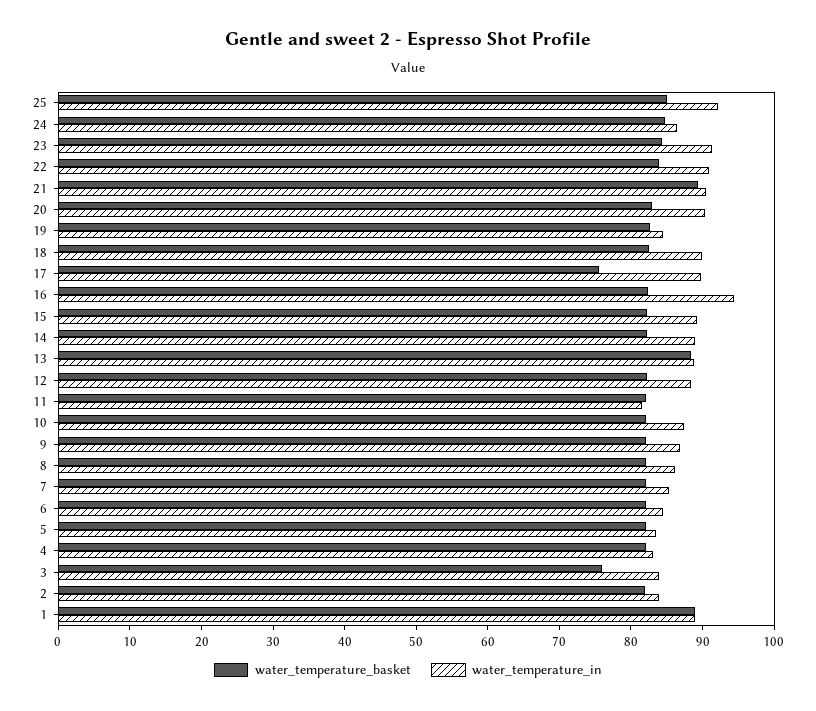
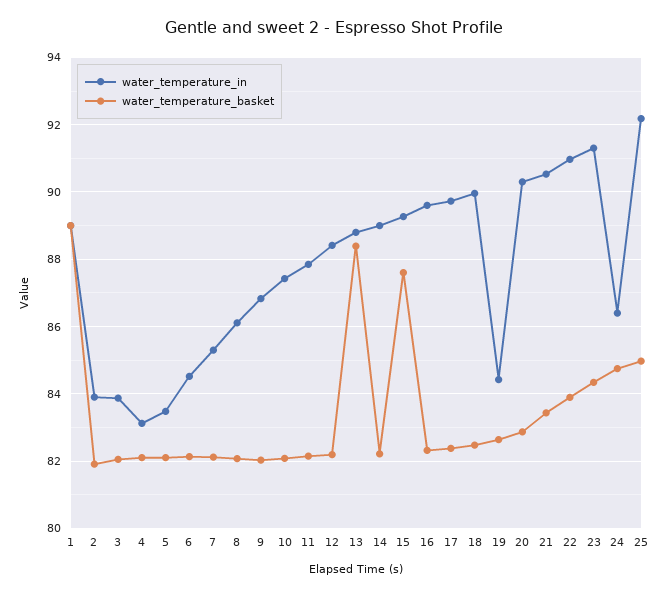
  {
    "water_temperature_basket": {
      "25": 85,
      "24": 84.8,
      "23": 84.4,
      "22": 83.8,
-     "21": 90,
+     "21": 83.4,
      "20": 82.8,
      "19": 82.6,
      "18": 82.4,
-     "17": 76,
+     "17": 82.4,
      "16": 82.4,
-     "15": 82,
+     "15": 87.6,
      "14": 82.2,
      "13": 88.4,
      "12": 82.2,
      "11": 82.2,
      "10": 82,
      "9": 82,
      "8": 82,
      "7": 82.2,
      "6": 82.2,
      "5": 82.2,
      "4": 82.2,
-     "3": 76,
+     "3": 82,
      "2": 82,
      "1": 89
    },
    "water_temperature_in": {
      "25": 92.2,
      "24": 86.4,
      "23": 91.4,
      "22": 91,
      "21": 90.6,
      "20": 90.4,
      "19": 84.4,
      "18": 90,
      "17": 89.8,
-     "16": 94,
+     "16": 89.6,
      "15": 89.2,
      "14": 89,
      "13": 88.8,
      "12": 88.4,
-     "11": 82,
+     "11": 87.8,
      "10": 87.4,
      "9": 86.8,
      "8": 86.2,
      "7": 85.4,
      "6": 84.6,
      "5": 83.4,
      "4": 83.2,
      "3": 83.8,
      "2": 84,
      "1": 89
    }
  }

